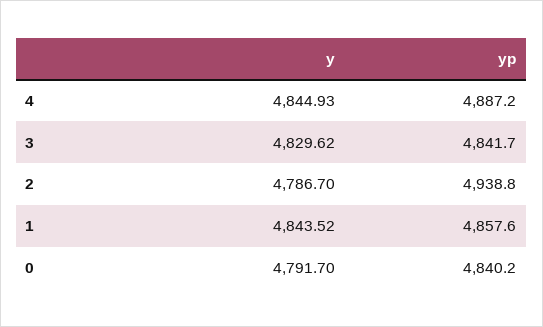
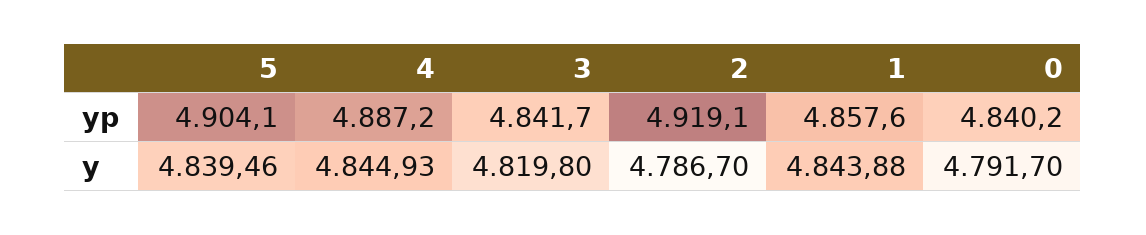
  {
    "y": {
      "4": 4844.93,
-     "3": 4829.62,
+     "3": 4819.8,
      "2": 4786.7,
-     "1": 4843.52,
+     "1": 4843.88,
-     "0": 4791.7
+     "0": 4791.7,
+     "5": 4839.46
    },
    "yp": {
      "4": 4887.2,
      "3": 4841.7,
-     "2": 4938.8,
+     "2": 4919.1,
      "1": 4857.6,
-     "0": 4840.2
+     "0": 4840.2,
+     "5": 4904.1
    }
  }

